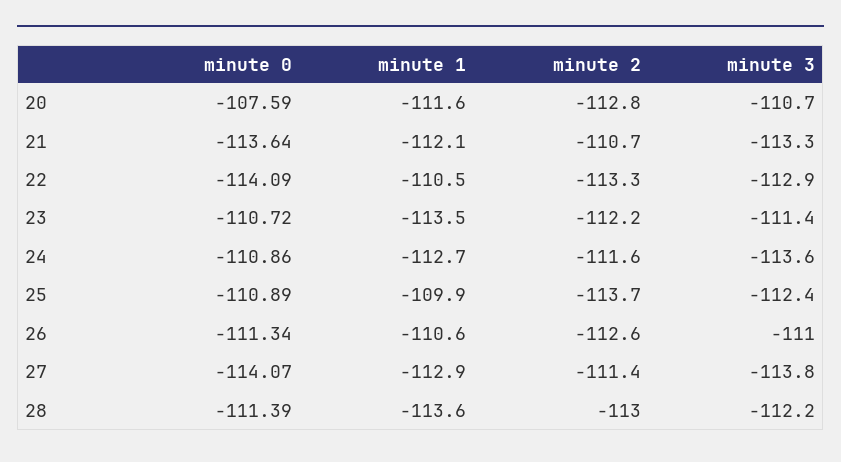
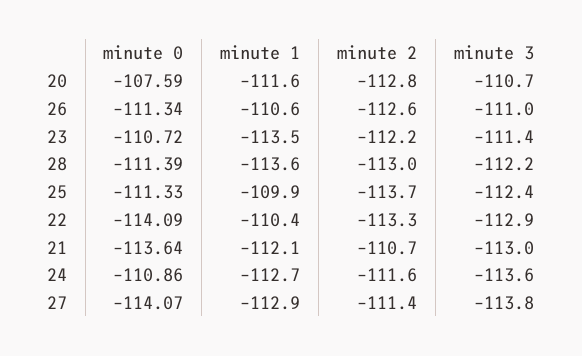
  {
    "minute 0": {
      "20": -107.59,
      "21": -113.64,
      "22": -114.09,
      "23": -110.72,
      "24": -110.86,
-     "25": -110.89,
+     "25": -111.33,
      "26": -111.34,
      "27": -114.07,
      "28": -111.39
    },
    "minute 1": {
      "20": -111.6,
      "21": -112.1,
-     "22": -110.5,
+     "22": -110.4,
      "23": -113.5,
      "24": -112.7,
      "25": -109.9,
      "26": -110.6,
      "27": -112.9,
      "28": -113.6
    },
    "minute 2": {
      "20": -112.8,
      "21": -110.7,
      "22": -113.3,
      "23": -112.2,
      "24": -111.6,
      "25": -113.7,
      "26": -112.6,
      "27": -111.4,
      "28": -113
    },
    "minute 3": {
      "20": -110.7,
-     "21": -113.3,
+     "21": -113,
      "22": -112.9,
      "23": -111.4,
      "24": -113.6,
      "25": -112.4,
      "26": -111,
      "27": -113.8,
      "28": -112.2
    }
  }

